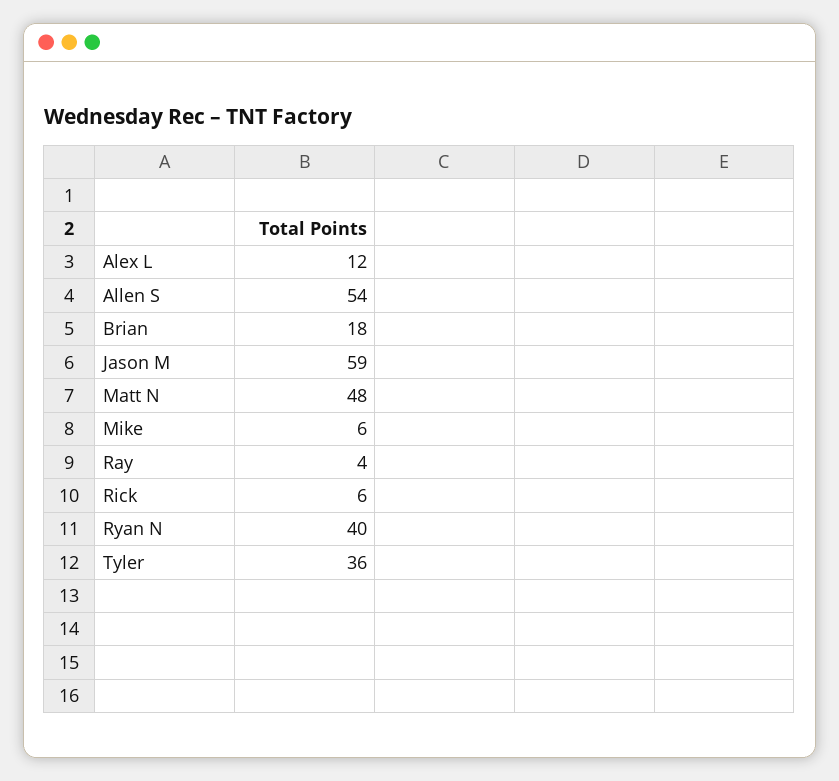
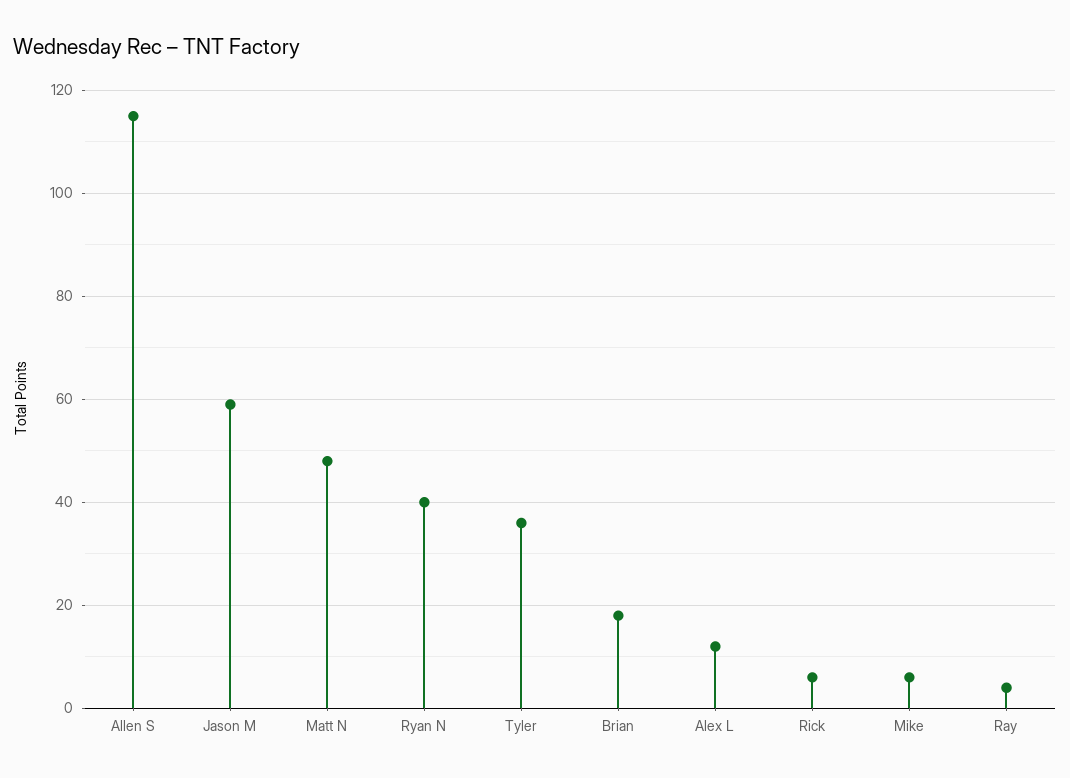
  {
    "Alex L": 12,
-   "Allen S": 54,
+   "Allen S": 115,
    "Brian": 18,
    "Jason M": 59,
    "Matt N": 48,
    "Mike": 6,
    "Ray": 4,
    "Rick": 6,
    "Ryan N": 40,
    "Tyler": 36
  }

